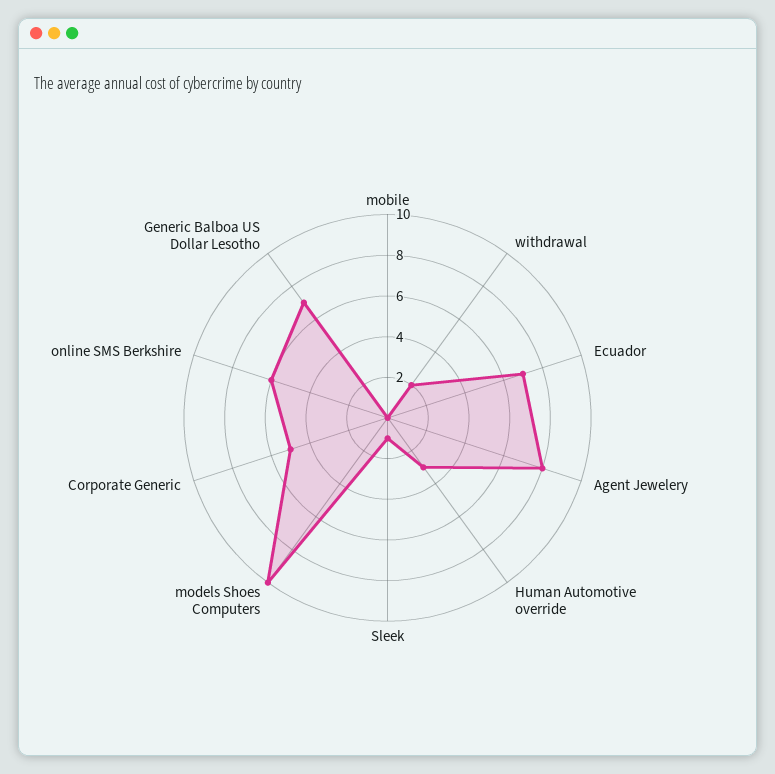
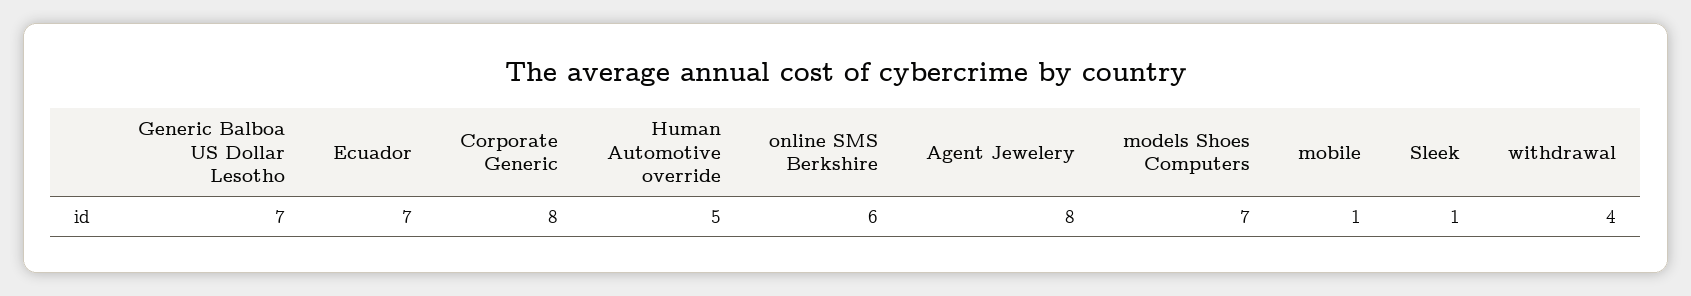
  {
-   "mobile": 0,
+   "mobile": 1,
-   "withdrawal": 2,
+   "withdrawal": 4,
    "Ecuador": 7,
    "Agent Jewelery": 8,
-   "Human Automotive override": 3,
+   "Human Automotive override": 5,
    "Sleek": 1,
-   "models Shoes Computers": 10,
+   "models Shoes Computers": 7,
-   "Corporate Generic": 5,
+   "Corporate Generic": 8,
    "online SMS Berkshire": 6,
    "Generic Balboa US Dollar Lesotho": 7
  }

